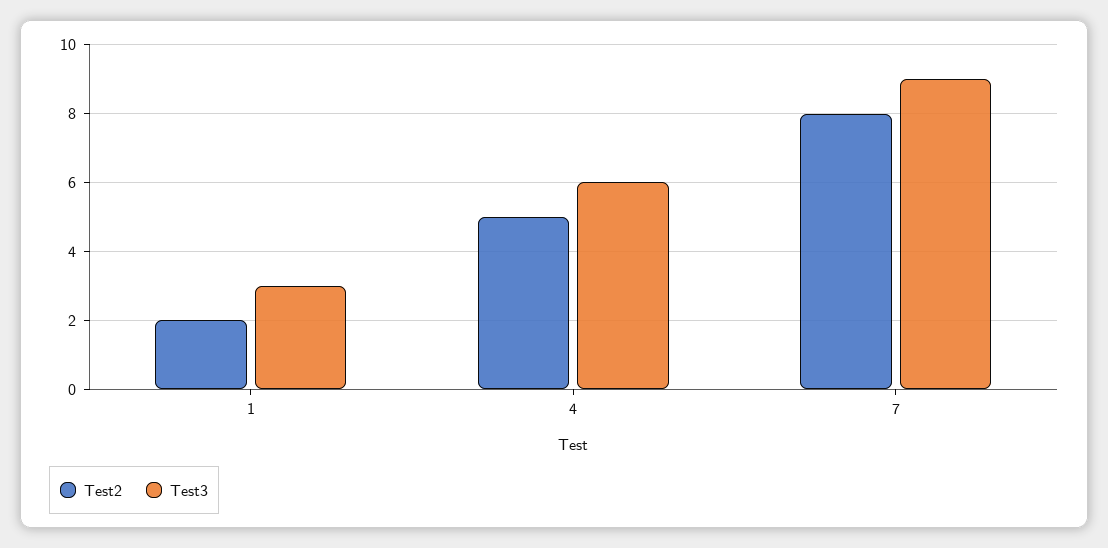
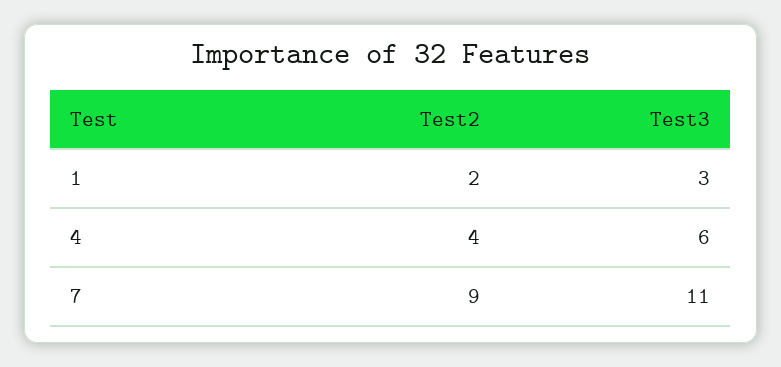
  {
    "Test2": {
      "1": 2,
-     "4": 5,
+     "4": 4,
-     "7": 8
+     "7": 9
    },
    "Test3": {
      "1": 3,
      "4": 6,
-     "7": 9
+     "7": 11
    }
  }

